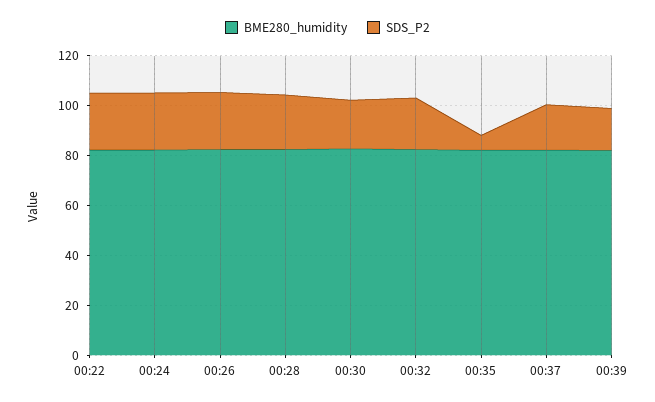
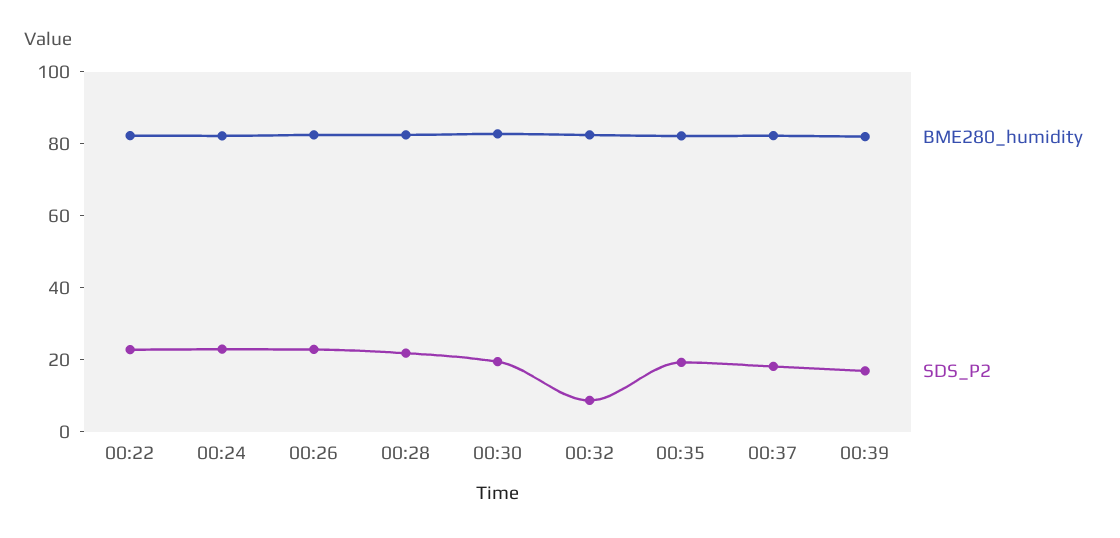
  {
    "BME280_humidity": {
      "00:22": 80,
      "00:24": 80,
      "00:26": 85,
      "00:28": 85,
      "00:30": 85,
      "00:32": 80,
      "00:35": 80,
      "00:37": 80,
      "00:39": 80
    },
    "SDS_P2": {
      "00:22": 25,
      "00:24": 25,
      "00:26": 25,
      "00:28": 20,
      "00:30": 20,
-     "00:32": 20,
+     "00:32": 10,
-     "00:35": 5,
+     "00:35": 20,
      "00:37": 20,
      "00:39": 15
    }
  }

